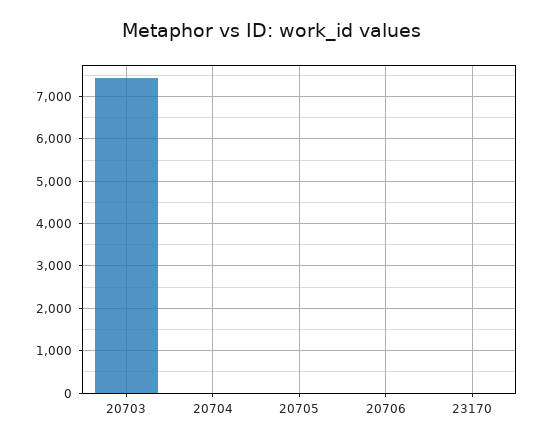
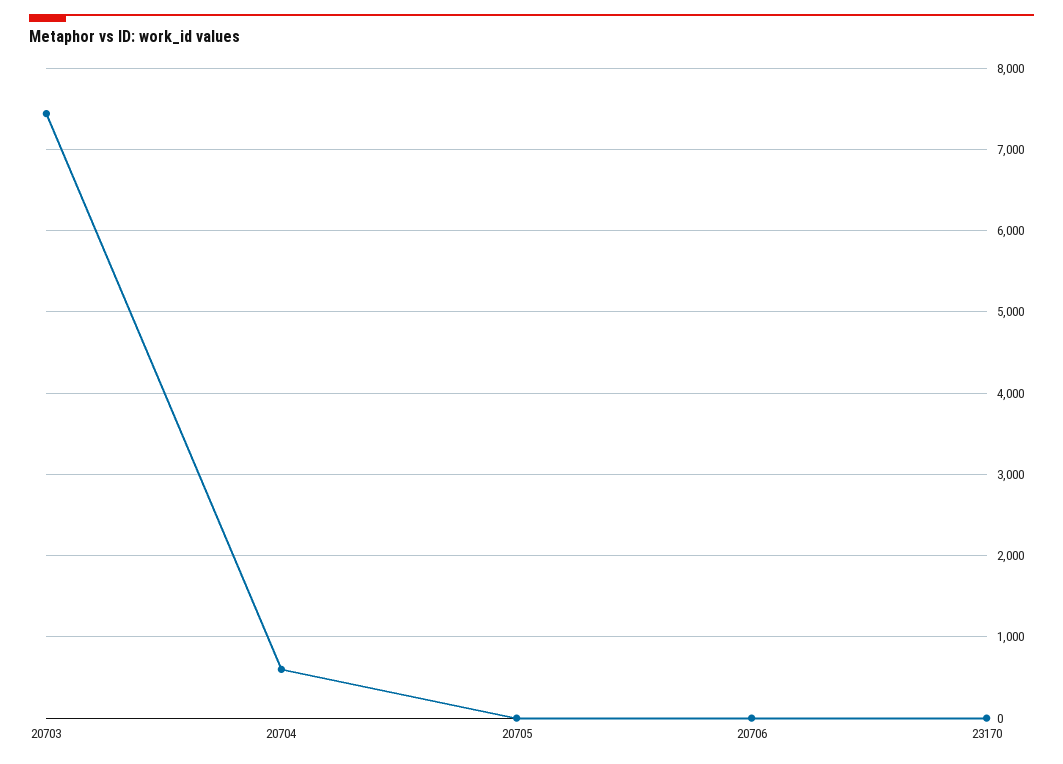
  {
    "20703": 7400,
-   "20704": 0,
+   "20704": 600,
    "20705": 0,
    "20706": 0,
    "23170": 0
  }

